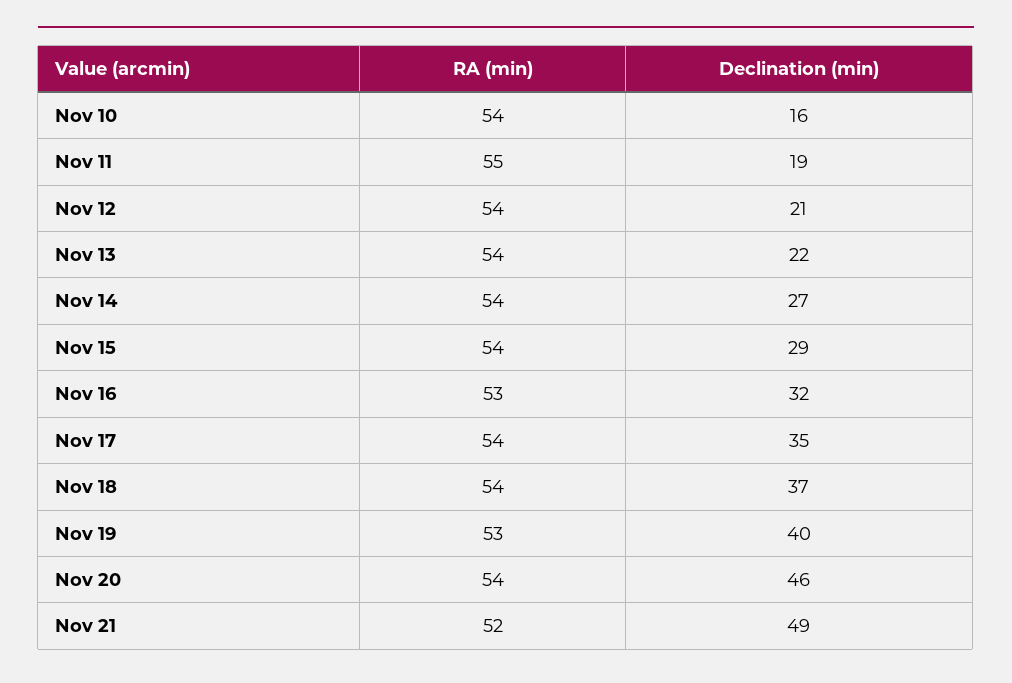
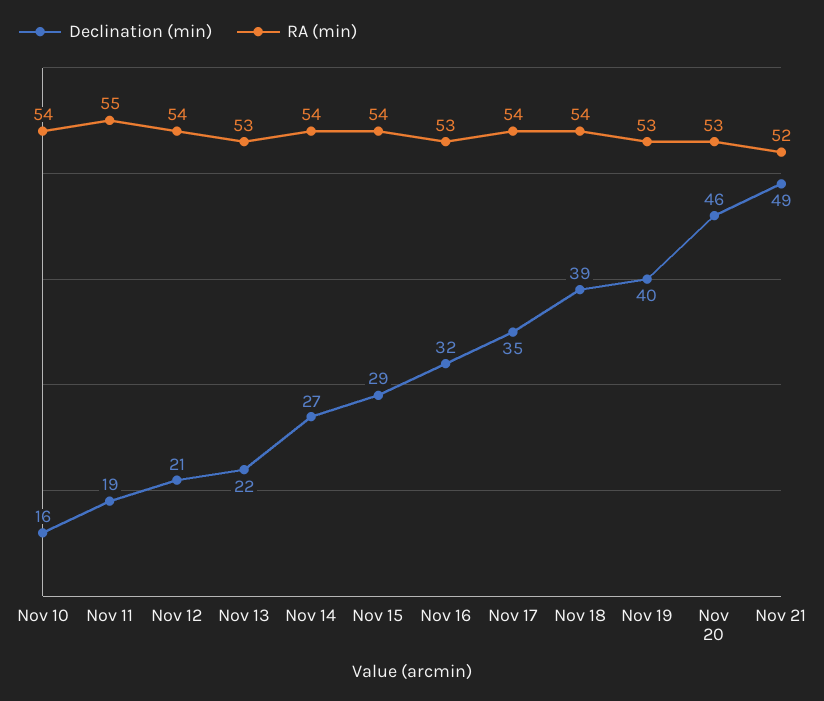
  {
    "RA (min)": {
      "Nov 10": 54,
      "Nov 11": 55,
      "Nov 12": 54,
-     "Nov 13": 54,
+     "Nov 13": 53,
      "Nov 14": 54,
      "Nov 15": 54,
      "Nov 16": 53,
      "Nov 17": 54,
      "Nov 18": 54,
      "Nov 19": 53,
-     "Nov 20": 54,
+     "Nov 20": 53,
      "Nov 21": 52
    },
    "Declination (min)": {
      "Nov 10": 16,
      "Nov 11": 19,
      "Nov 12": 21,
      "Nov 13": 22,
      "Nov 14": 27,
      "Nov 15": 29,
      "Nov 16": 32,
      "Nov 17": 35,
-     "Nov 18": 37,
+     "Nov 18": 39,
      "Nov 19": 40,
      "Nov 20": 46,
      "Nov 21": 49
    }
  }

